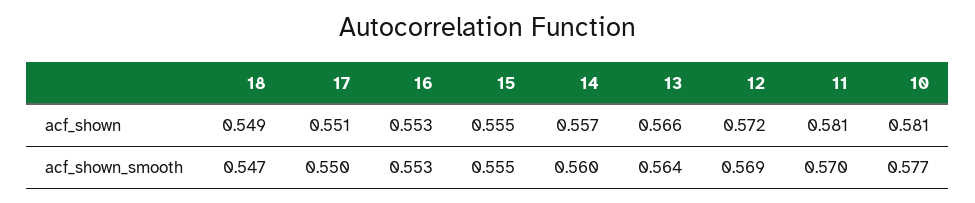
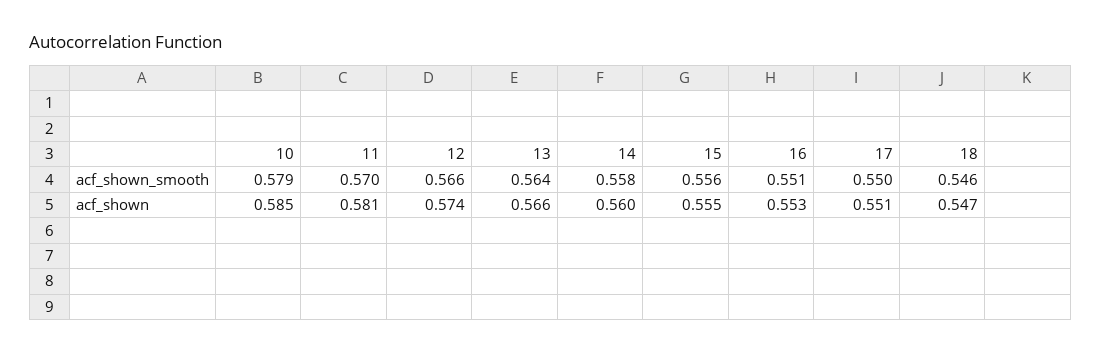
  {
    "18": {
-     "acf_shown": 0.549,
+     "acf_shown": 0.547,
-     "acf_shown_smooth": 0.547
+     "acf_shown_smooth": 0.546
    },
    "17": {
      "acf_shown": 0.551,
      "acf_shown_smooth": 0.55
    },
    "16": {
      "acf_shown": 0.553,
-     "acf_shown_smooth": 0.553
+     "acf_shown_smooth": 0.551
    },
    "15": {
      "acf_shown": 0.555,
-     "acf_shown_smooth": 0.555
+     "acf_shown_smooth": 0.556
    },
    "14": {
-     "acf_shown": 0.557,
+     "acf_shown": 0.56,
-     "acf_shown_smooth": 0.56
+     "acf_shown_smooth": 0.558
    },
    "13": {
      "acf_shown": 0.566,
      "acf_shown_smooth": 0.564
    },
    "12": {
-     "acf_shown": 0.572,
+     "acf_shown": 0.574,
-     "acf_shown_smooth": 0.569
+     "acf_shown_smooth": 0.566
    },
    "11": {
      "acf_shown": 0.581,
      "acf_shown_smooth": 0.57
    },
    "10": {
-     "acf_shown": 0.581,
+     "acf_shown": 0.585,
-     "acf_shown_smooth": 0.577
+     "acf_shown_smooth": 0.579
    }
  }

